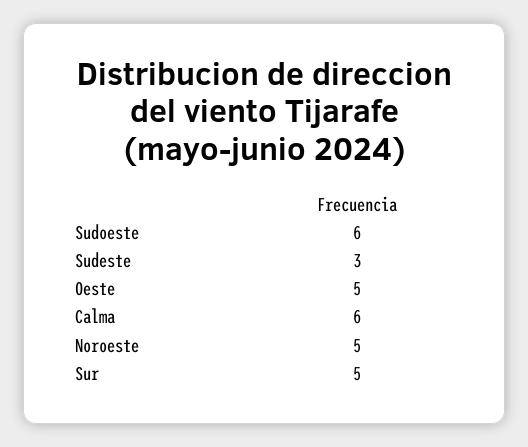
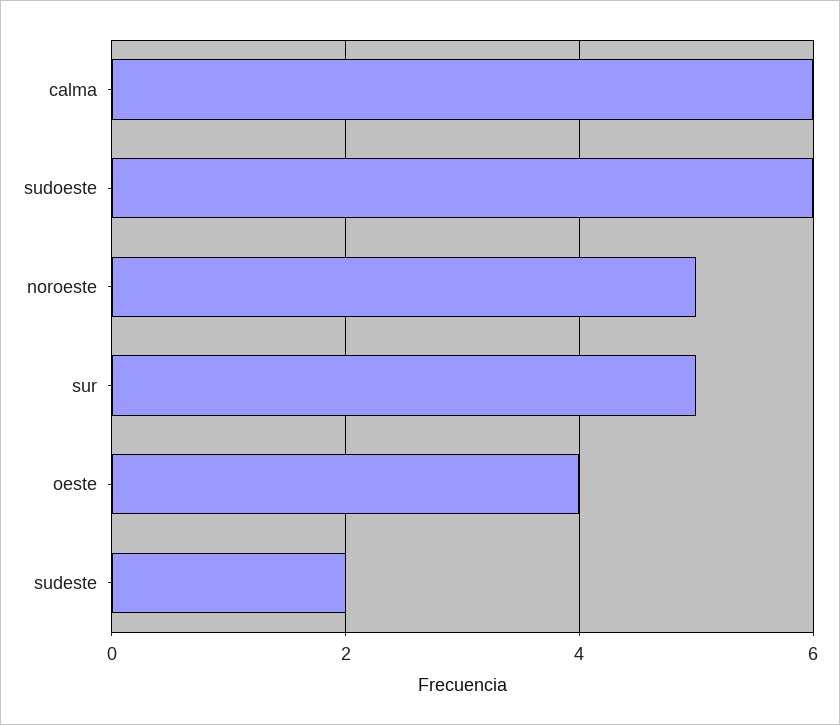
  {
    "Sudoeste": 6,
-   "Sudeste": 3,
+   "Sudeste": 2,
-   "Oeste": 5,
+   "Oeste": 4,
    "Calma": 6,
    "Noroeste": 5,
    "Sur": 5
  }

